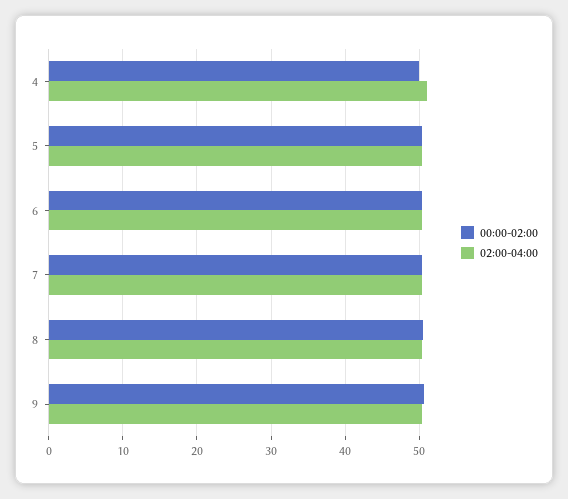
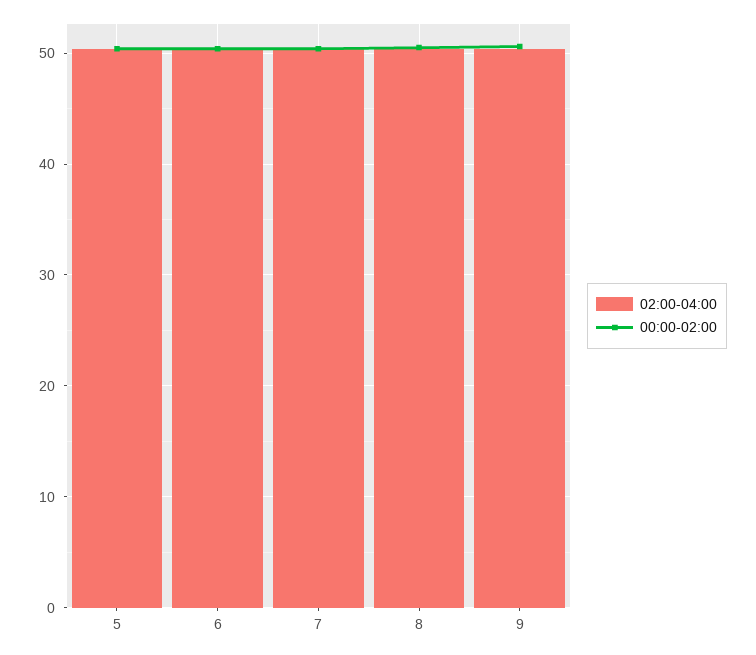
  {
    "00:00-02:00": {
-     "4": 50,
      "5": 50,
      "6": 50,
      "7": 50,
      "8": 51,
      "9": 51
    },
    "02:00-04:00": {
-     "4": 51,
      "5": 50,
      "6": 50,
      "7": 50,
      "8": 50,
      "9": 50
    }
  }

